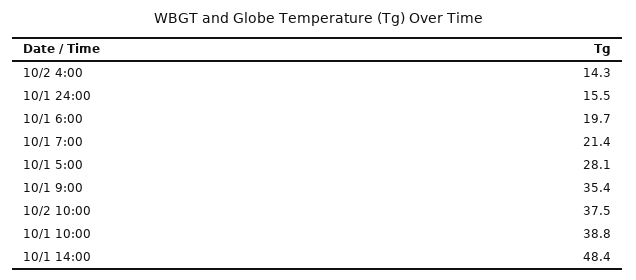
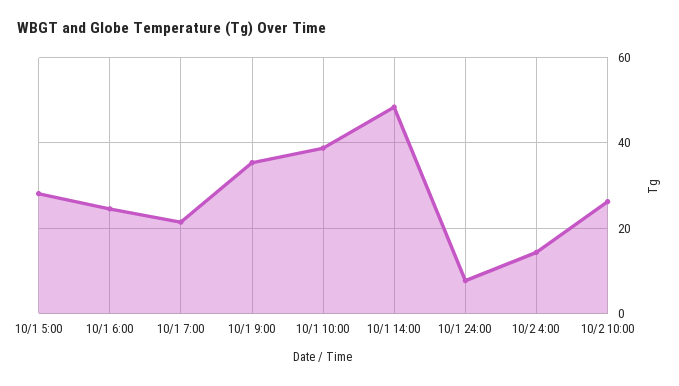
  {
    "10/2 4:00": 14.3,
-   "10/1 24:00": 15.5,
+   "10/1 24:00": 8,
-   "10/1 6:00": 19.7,
+   "10/1 6:00": 24,
    "10/1 7:00": 21.4,
    "10/1 5:00": 28.1,
    "10/1 9:00": 35.4,
-   "10/2 10:00": 37.5,
+   "10/2 10:00": 26,
    "10/1 10:00": 38.8,
    "10/1 14:00": 48.4
  }

